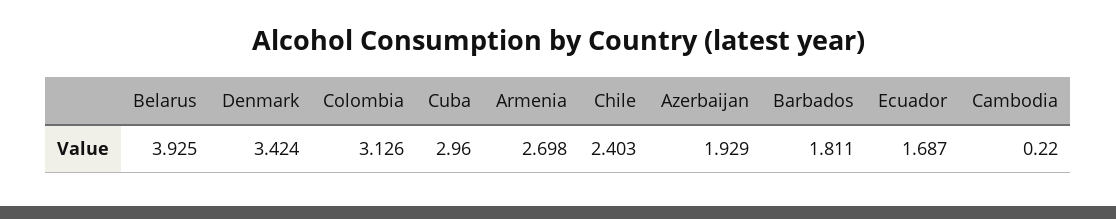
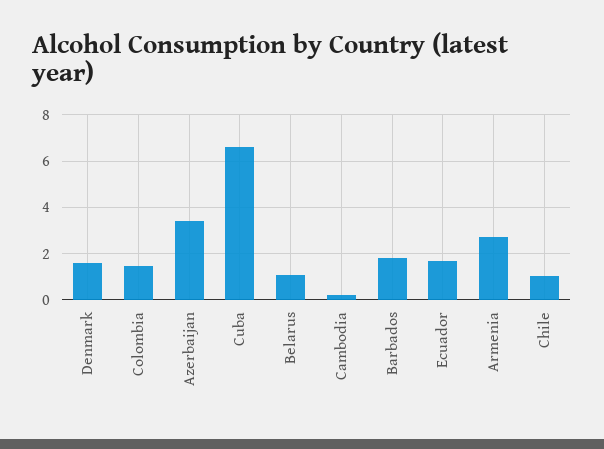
  {
-   "Belarus": 3.925,
+   "Belarus": 1,
-   "Denmark": 3.424,
+   "Denmark": 1.5,
-   "Colombia": 3.126,
+   "Colombia": 1.5,
-   "Cuba": 2.96,
+   "Cuba": 6.5,
    "Armenia": 2.698,
-   "Chile": 2.403,
+   "Chile": 1,
-   "Azerbaijan": 1.929,
+   "Azerbaijan": 3.5,
    "Barbados": 1.811,
    "Ecuador": 1.687,
    "Cambodia": 0.22
  }

